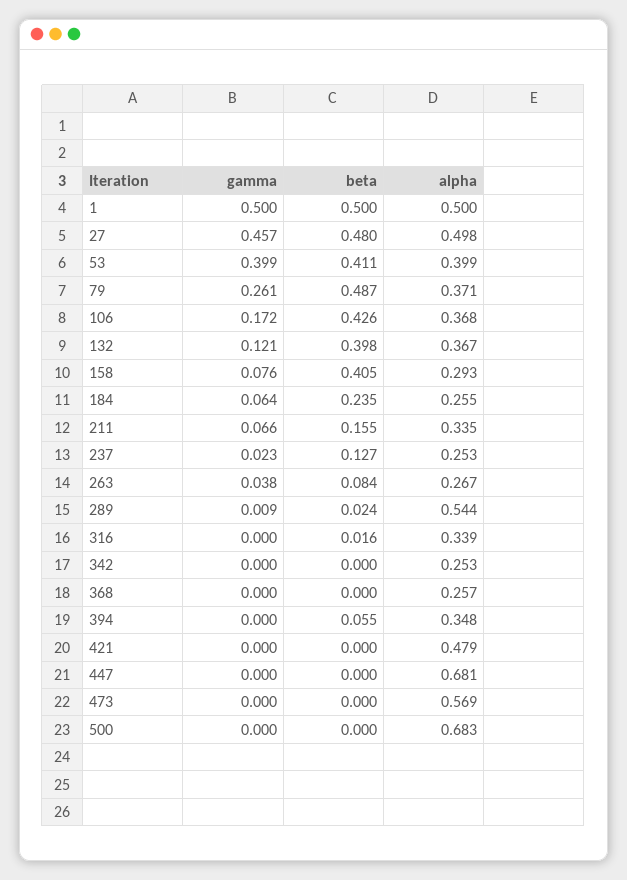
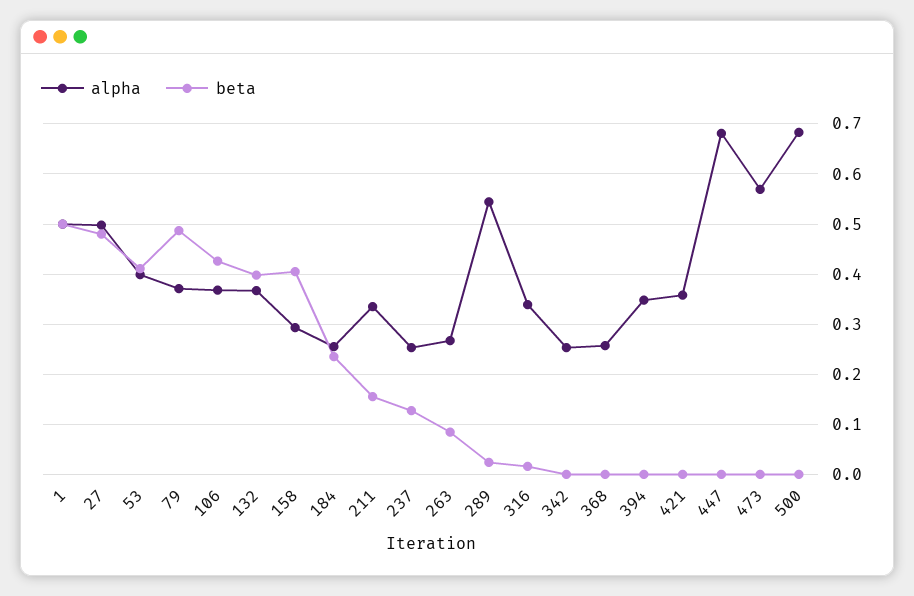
  {
-   "gamma": {
-     "1": 0.5,
-     "27": 0.457,
-     "53": 0.399,
-     "79": 0.261,
-     "106": 0.172,
-     "132": 0.121,
-     "158": 0.076,
-     "184": 0.064,
-     "211": 0.066,
-     "237": 0.023,
-     "263": 0.038,
-     "289": 0.009,
-     "316": 0,
-     "342": 0,
-     "368": 0,
-     "394": 0,
-     "421": 0,
-     "447": 0,
-     "473": 0,
-     "500": 0
-   },
    "beta": {
      "1": 0.5,
      "27": 0.48,
      "53": 0.411,
      "79": 0.487,
      "106": 0.426,
      "132": 0.398,
      "158": 0.405,
      "184": 0.235,
      "211": 0.155,
      "237": 0.127,
      "263": 0.084,
      "289": 0.024,
      "316": 0.016,
      "342": 0,
      "368": 0,
-     "394": 0.055,
+     "394": 0,
      "421": 0,
      "447": 0,
      "473": 0,
      "500": 0
    },
    "alpha": {
      "1": 0.5,
      "27": 0.498,
      "53": 0.399,
      "79": 0.371,
      "106": 0.368,
      "132": 0.367,
      "158": 0.293,
      "184": 0.255,
      "211": 0.335,
      "237": 0.253,
      "263": 0.267,
      "289": 0.544,
      "316": 0.339,
      "342": 0.253,
      "368": 0.257,
      "394": 0.348,
-     "421": 0.479,
+     "421": 0.36,
      "447": 0.681,
      "473": 0.569,
      "500": 0.683
    }
  }

